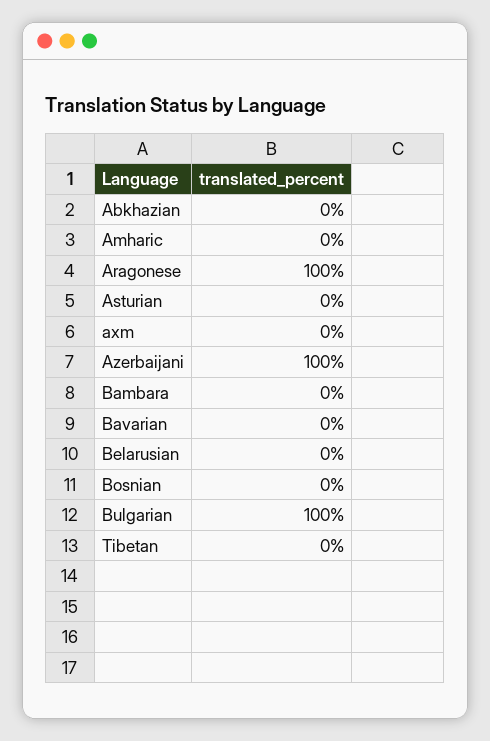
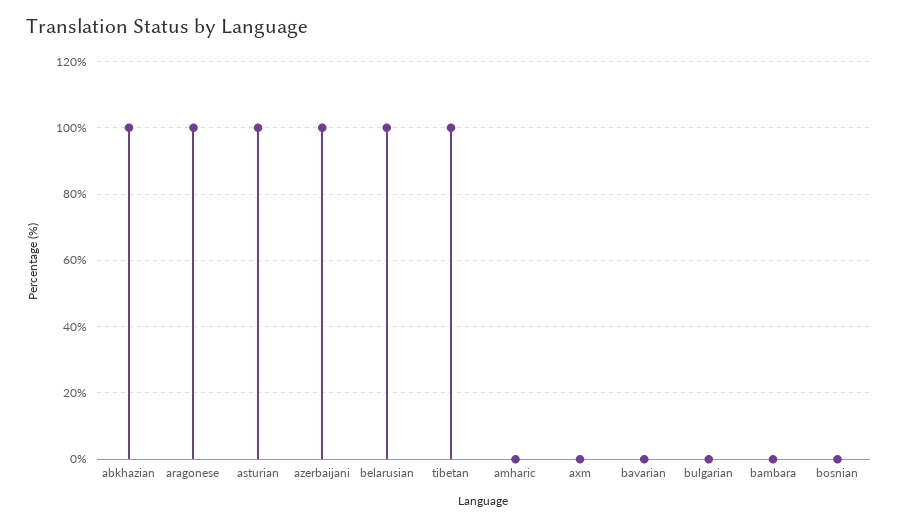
  {
-   "Abkhazian": 0,
+   "Abkhazian": 100,
    "Amharic": 0,
    "Aragonese": 100,
-   "Asturian": 0,
+   "Asturian": 100,
    "axm": 0,
    "Azerbaijani": 100,
    "Bambara": 0,
    "Bavarian": 0,
-   "Belarusian": 0,
+   "Belarusian": 100,
    "Bosnian": 0,
-   "Bulgarian": 100,
+   "Bulgarian": 0,
-   "Tibetan": 0
+   "Tibetan": 100
  }

